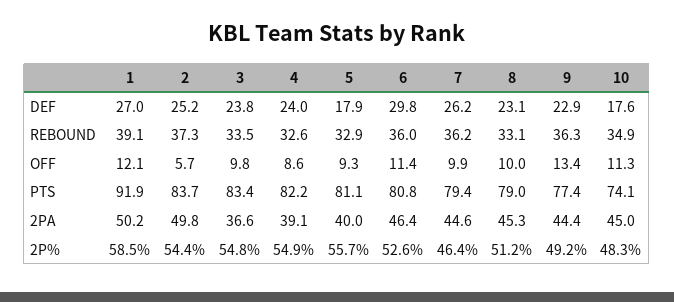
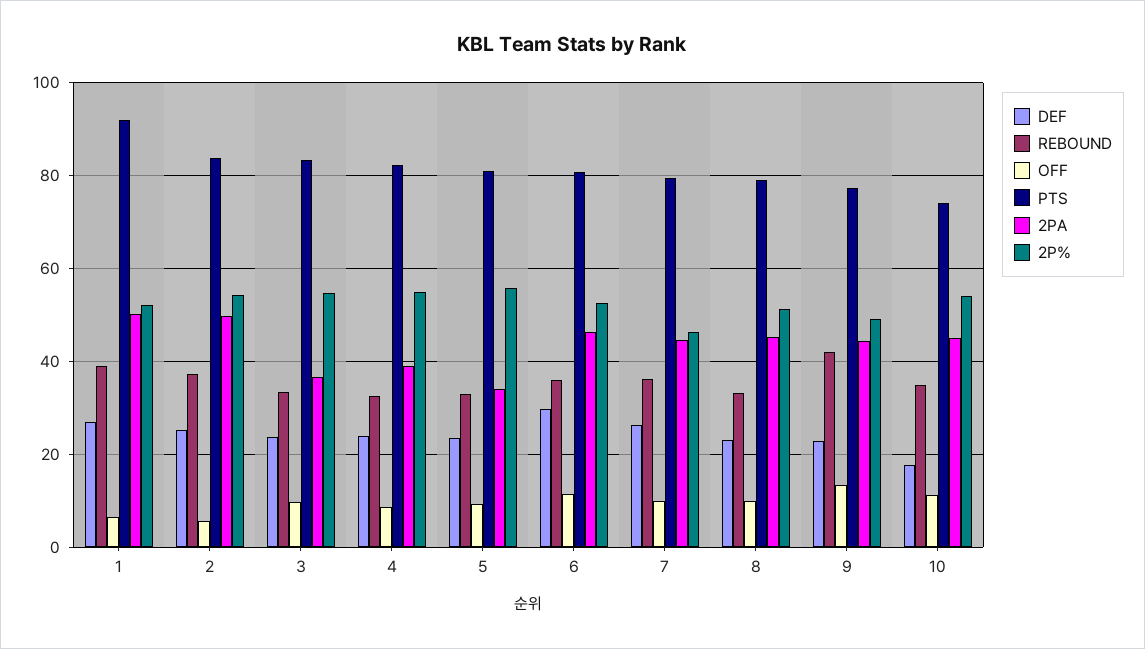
  {
    "DEF": {
      "1": 27,
      "2": 25.2,
      "3": 23.8,
      "4": 24,
-     "5": 17.9,
+     "5": 24,
      "6": 29.8,
      "7": 26.2,
      "8": 23.1,
      "9": 22.9,
      "10": 17.6
    },
    "REBOUND": {
      "1": 39.1,
      "2": 37.3,
      "3": 33.5,
      "4": 32.6,
      "5": 32.9,
      "6": 36,
      "7": 36.2,
      "8": 33.1,
-     "9": 36.3,
+     "9": 42,
      "10": 34.9
    },
    "OFF": {
-     "1": 12.1,
+     "1": 6,
      "2": 5.7,
      "3": 9.8,
      "4": 8.6,
      "5": 9.3,
      "6": 11.4,
      "7": 9.9,
      "8": 10,
      "9": 13.4,
      "10": 11.3
    },
    "PTS": {
      "1": 91.9,
      "2": 83.7,
      "3": 83.4,
      "4": 82.2,
      "5": 81.1,
      "6": 80.8,
      "7": 79.4,
      "8": 79,
      "9": 77.4,
      "10": 74.1
    },
    "2PA": {
      "1": 50.2,
      "2": 49.8,
      "3": 36.6,
      "4": 39.1,
-     "5": 40,
+     "5": 34,
      "6": 46.4,
      "7": 44.6,
      "8": 45.3,
      "9": 44.4,
      "10": 45
    },
    "2P%": {
-     "1": 58.5,
+     "1": 52,
      "2": 54.4,
      "3": 54.8,
      "4": 54.9,
      "5": 55.7,
      "6": 52.6,
      "7": 46.4,
      "8": 51.2,
      "9": 49.2,
-     "10": 48.3
+     "10": 54
    }
  }

